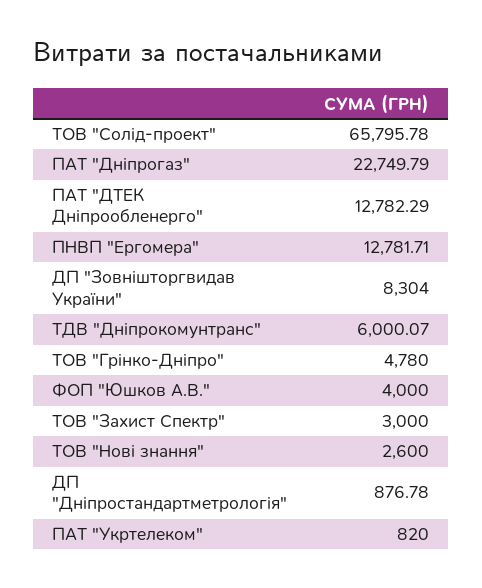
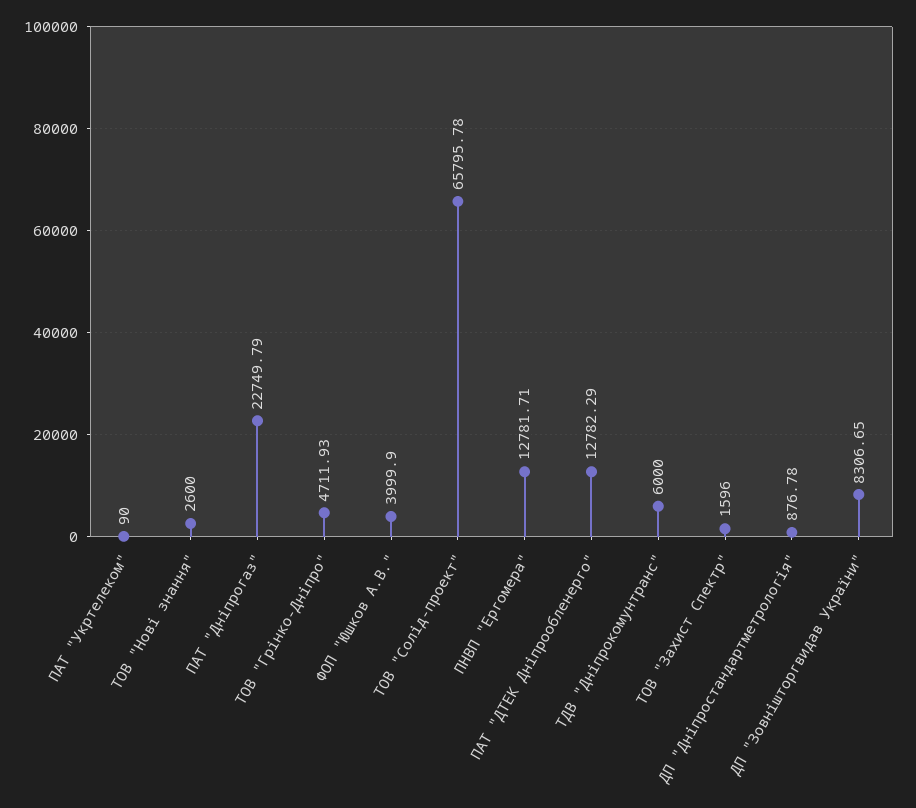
  {
    "ТОВ \"Солід-проект\"": 65795.78,
    "ПАТ \"Дніпрогаз\"": 22749.79,
    "ПАТ \"ДТЕК Дніпрообленерго\"": 12782.29,
    "ПНВП \"Ергомера\"": 12781.71,
-   "ДП \"Зовнішторгвидав України\"": 8304,
+   "ДП \"Зовнішторгвидав України\"": 8306.65,
-   "ТДВ \"Дніпрокомунтранс\"": 6000.07,
+   "ТДВ \"Дніпрокомунтранс\"": 6000,
-   "ТОВ \"Грінко-Дніпро\"": 4780,
+   "ТОВ \"Грінко-Дніпро\"": 4711.93,
-   "ФОП \"Юшков А.В.\"": 4000,
+   "ФОП \"Юшков А.В.\"": 3999.9,
-   "ТОВ \"Захист Спектр\"": 3000,
+   "ТОВ \"Захист Спектр\"": 1596,
    "ТОВ \"Нові знання\"": 2600,
    "ДП \"Дніпростандартметрологія\"": 876.78,
-   "ПАТ \"Укртелеком\"": 820
+   "ПАТ \"Укртелеком\"": 90
  }

